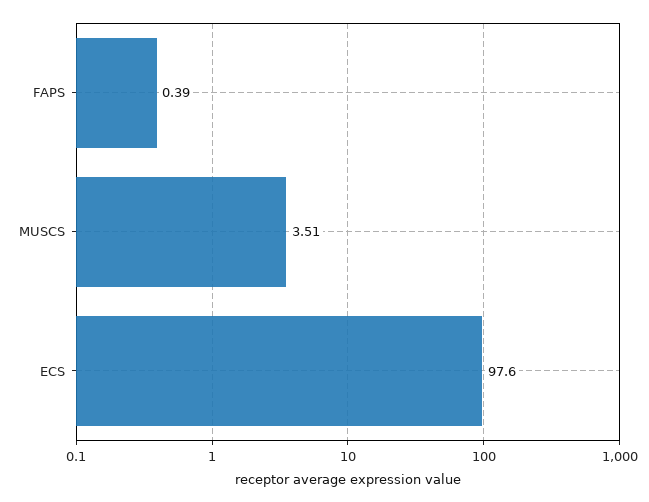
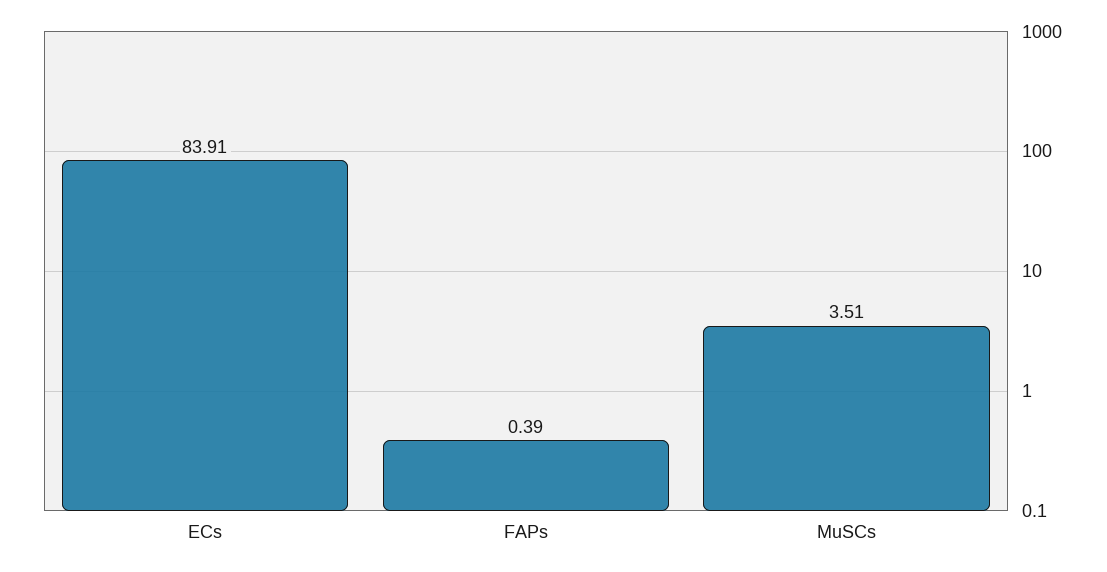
  {
    "FAPS": 0.39,
    "MUSCS": 3.51,
-   "ECS": 97.6
+   "ECS": 83.91
  }

